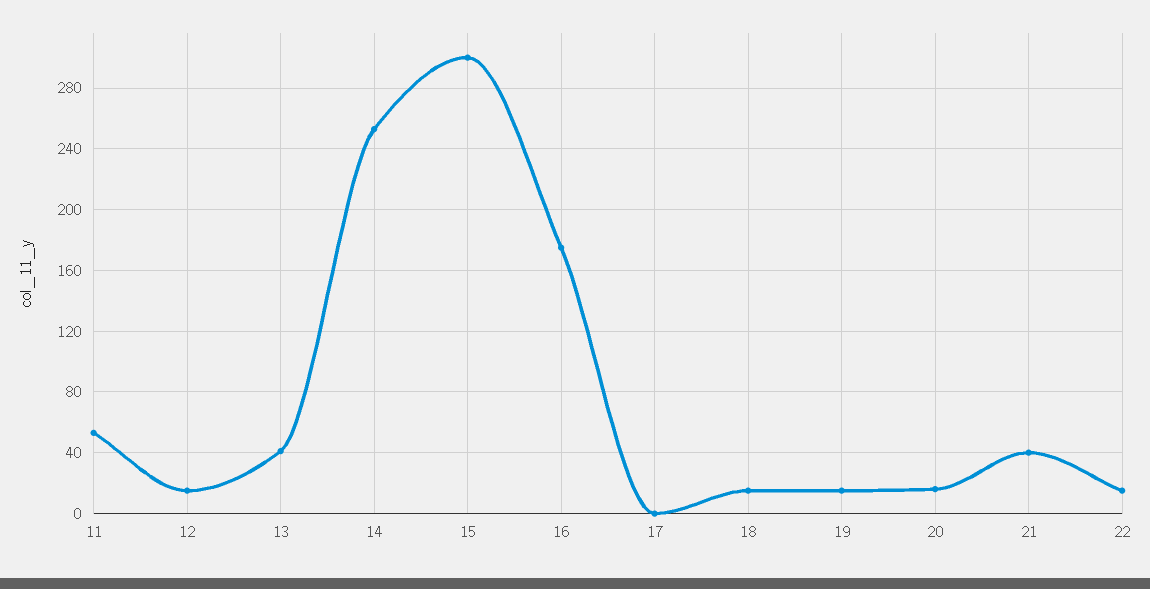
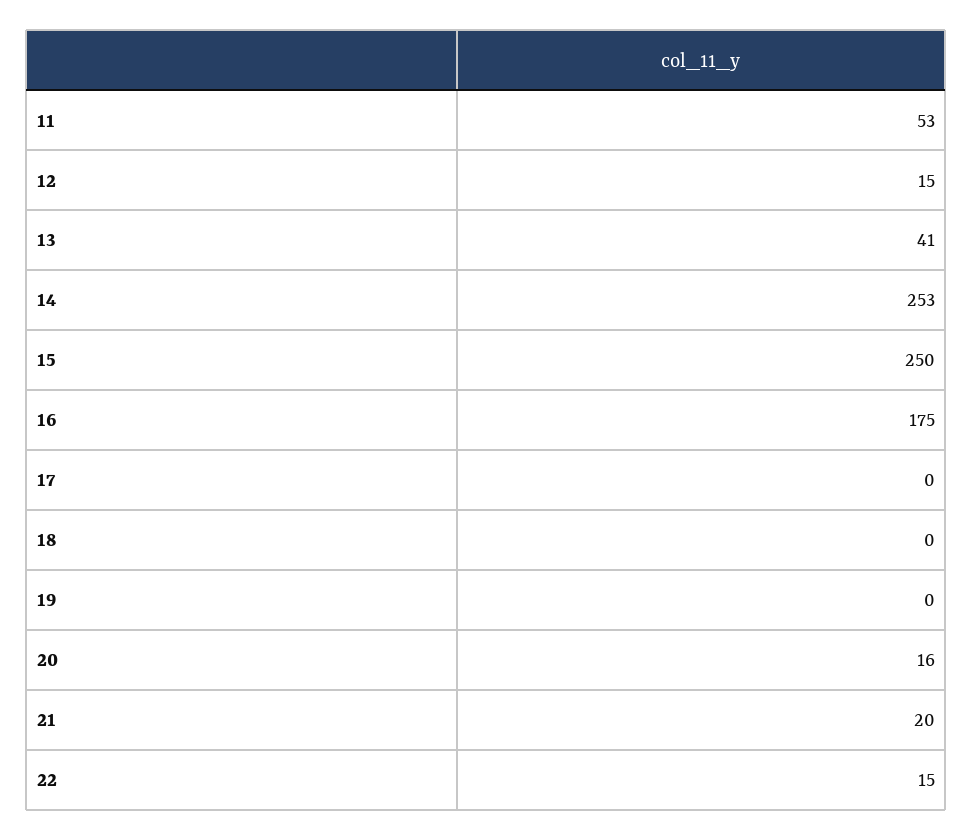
  {
    "11": 53,
    "12": 15,
    "13": 41,
    "14": 253,
-   "15": 300,
+   "15": 250,
    "16": 175,
    "17": 0,
-   "18": 15,
+   "18": 0,
-   "19": 15,
+   "19": 0,
    "20": 16,
-   "21": 40,
+   "21": 20,
    "22": 15
  }

